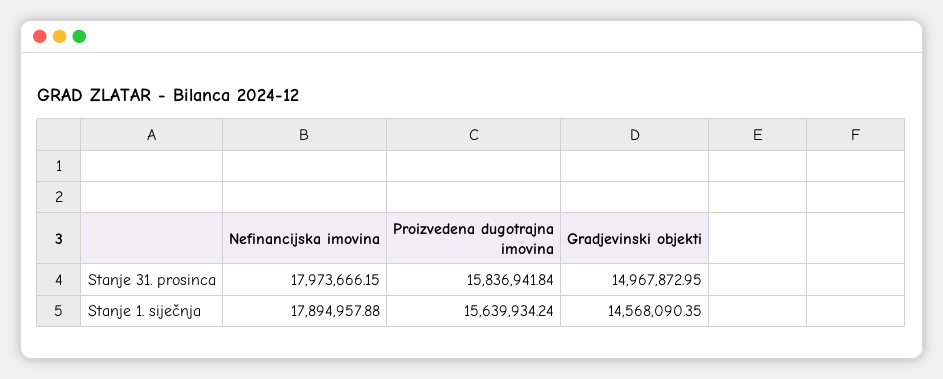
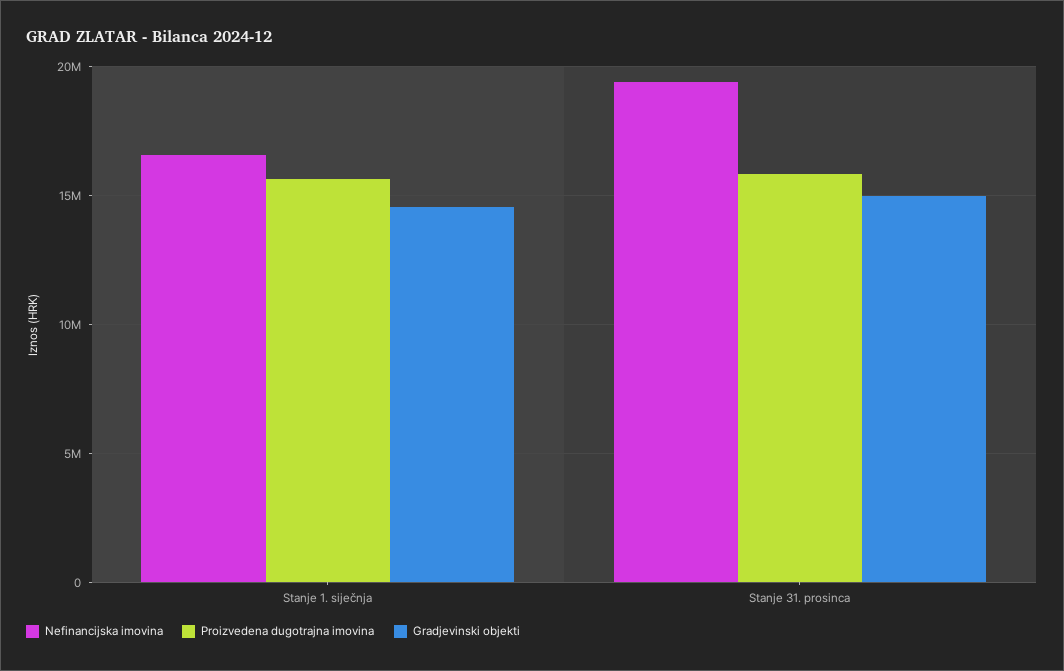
  {
    "Nefinancijska imovina": {
-     "Stanje 31. prosinca": 17973666.15,
+     "Stanje 31. prosinca": 19500000,
-     "Stanje 1. siječnja": 17894957.88
+     "Stanje 1. siječnja": 16500000
    },
    "Proizvedena dugotrajna imovina": {
      "Stanje 31. prosinca": 15836941.84,
      "Stanje 1. siječnja": 15639934.24
    },
    "Gradjevinski objekti": {
      "Stanje 31. prosinca": 14967872.95,
      "Stanje 1. siječnja": 14568090.35
    }
  }

